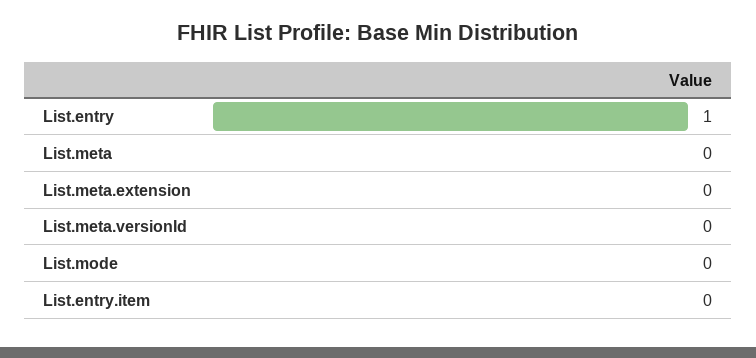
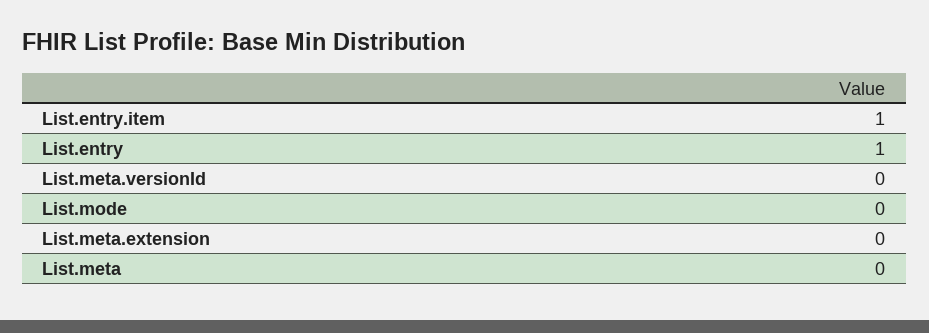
  {
    "List.entry": 1,
    "List.meta": 0,
    "List.meta.extension": 0,
    "List.meta.versionId": 0,
    "List.mode": 0,
-   "List.entry.item": 0
+   "List.entry.item": 1
  }

